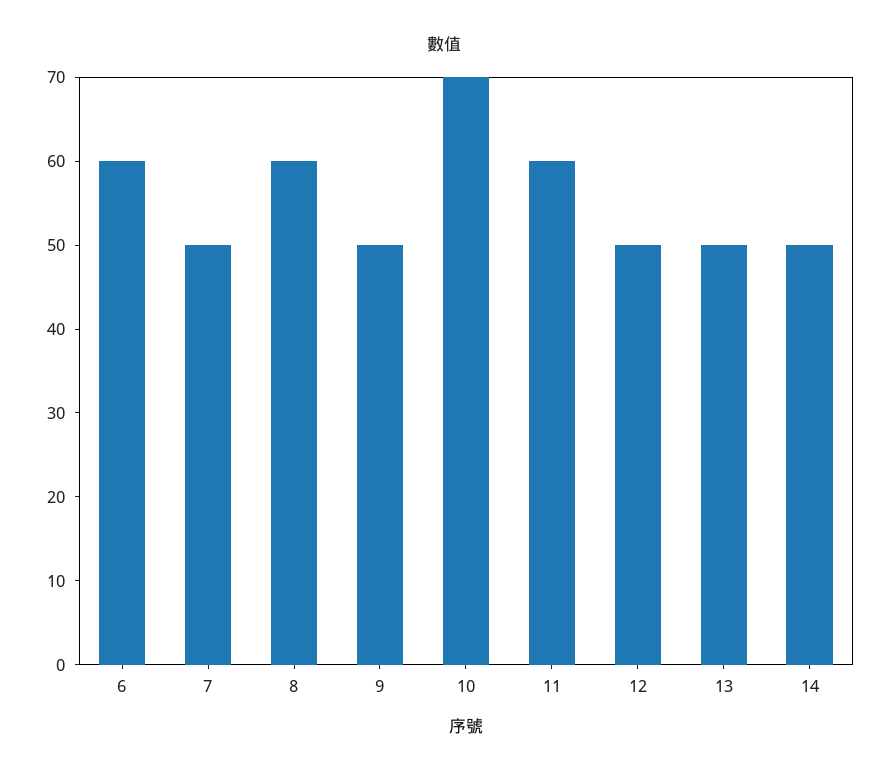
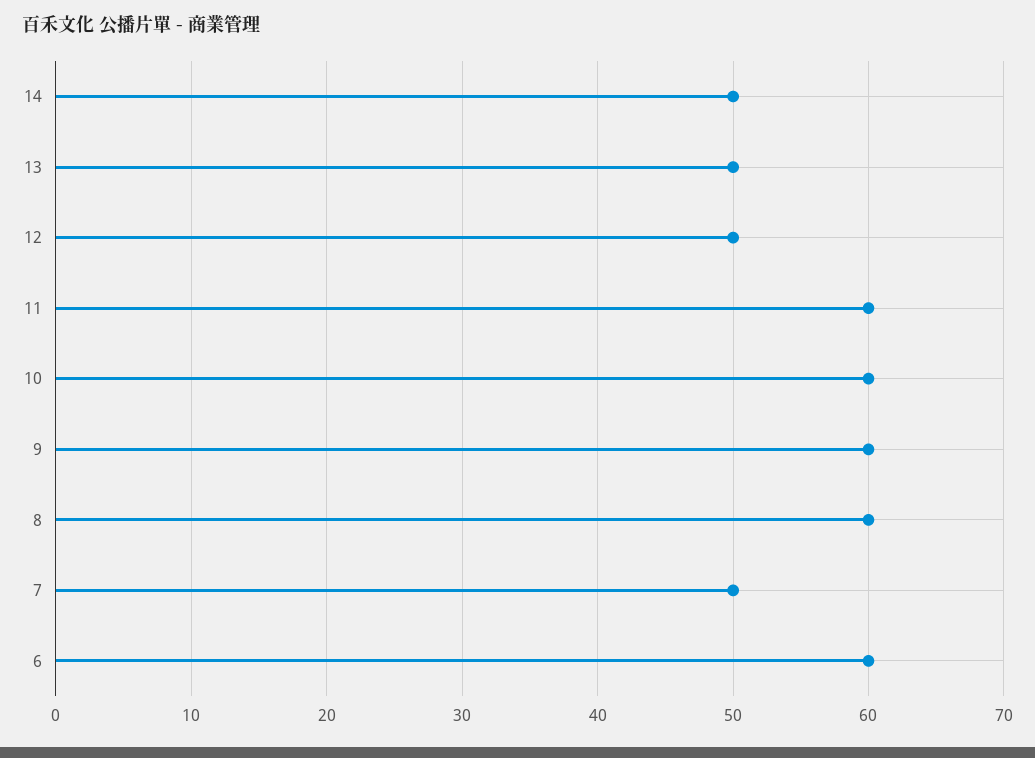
  {
    "6": 60,
    "7": 50,
    "8": 60,
-   "9": 50,
+   "9": 60,
-   "10": 70,
+   "10": 60,
    "11": 60,
    "12": 50,
    "13": 50,
    "14": 50
  }

